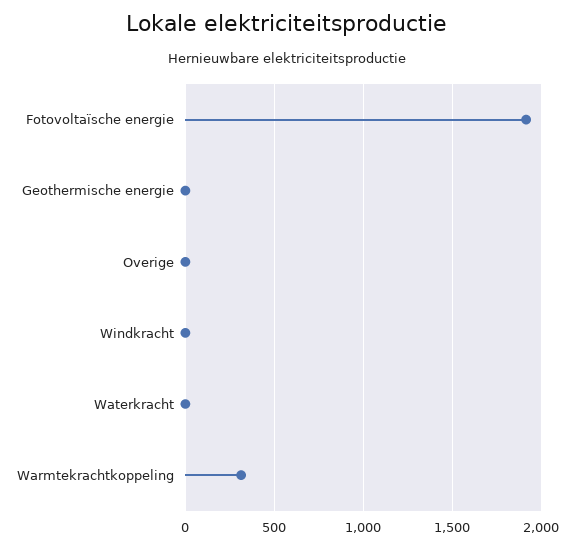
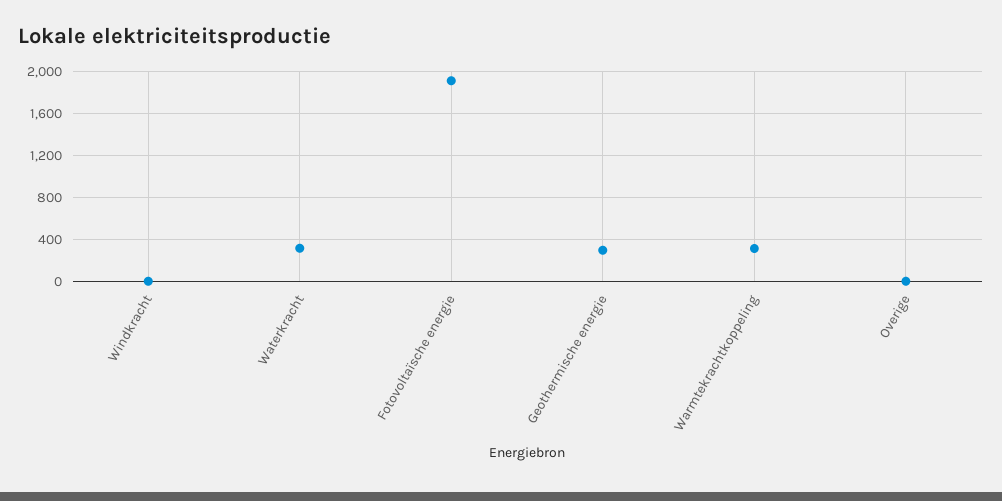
  {
    "Fotovoltaïsche energie": 1900,
-   "Geothermische energie": 0,
+   "Geothermische energie": 300,
    "Overige": 0,
    "Windkracht": 0,
-   "Waterkracht": 0,
+   "Waterkracht": 300,
    "Warmtekrachtkoppeling": 300
  }

